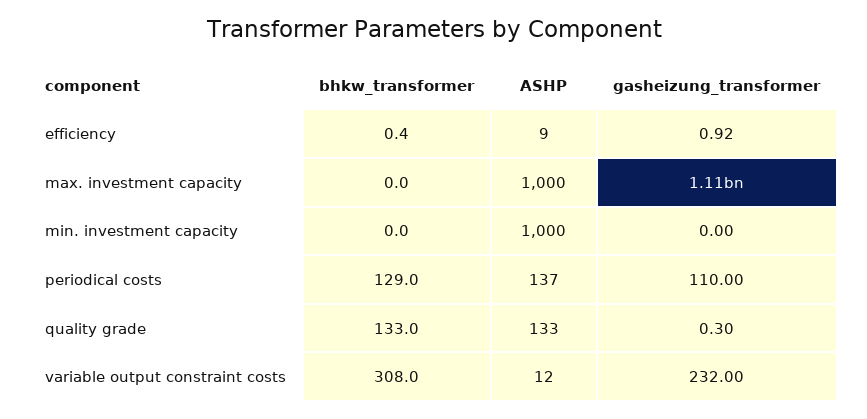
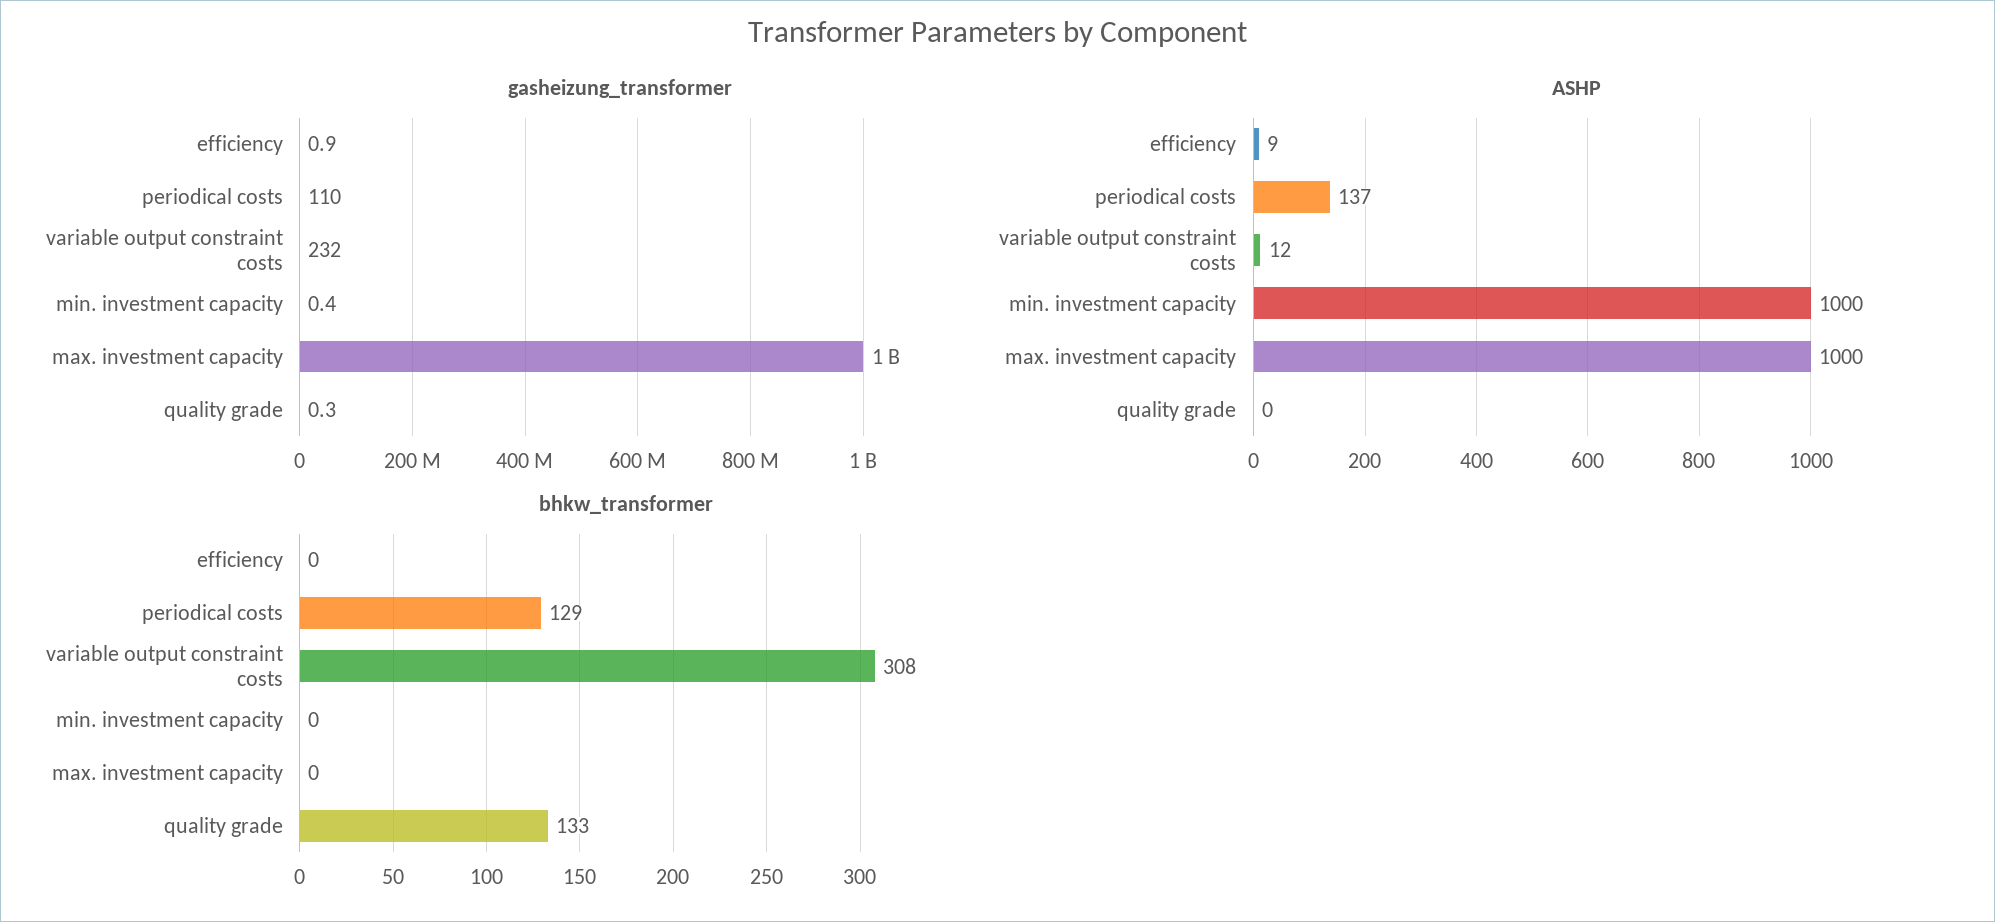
  {
    "bhkw_transformer": {
      "efficiency": 0.4,
      "max. investment capacity": 0,
      "min. investment capacity": 0,
      "periodical costs": 129,
      "quality grade": 133,
      "variable output constraint costs": 308
    },
    "ASHP": {
      "efficiency": 9,
      "max. investment capacity": 1000,
      "min. investment capacity": 1000,
      "periodical costs": 137,
-     "quality grade": 133,
+     "quality grade": 0,
      "variable output constraint costs": 12
    },
    "gasheizung_transformer": {
      "efficiency": 0.92,
-     "max. investment capacity": 1110000000,
+     "max. investment capacity": 1000000000,
-     "min. investment capacity": 0,
+     "min. investment capacity": 0.4,
      "periodical costs": 110,
      "quality grade": 0.3,
      "variable output constraint costs": 232
    }
  }

